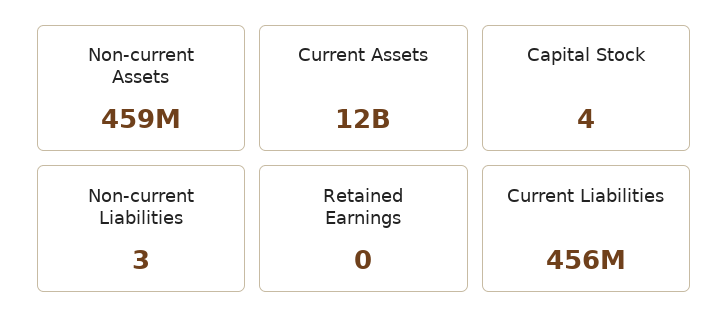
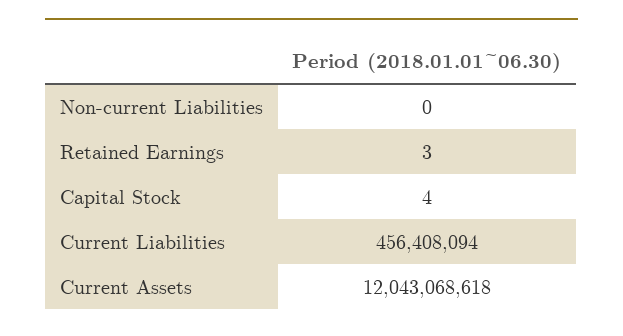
  {
-   "Non-current Assets": 459000000,
    "Current Assets": 12043068618,
    "Capital Stock": 4,
-   "Non-current Liabilities": 3,
+   "Non-current Liabilities": 0,
-   "Retained Earnings": 0,
+   "Retained Earnings": 3,
    "Current Liabilities": 456408094
  }

